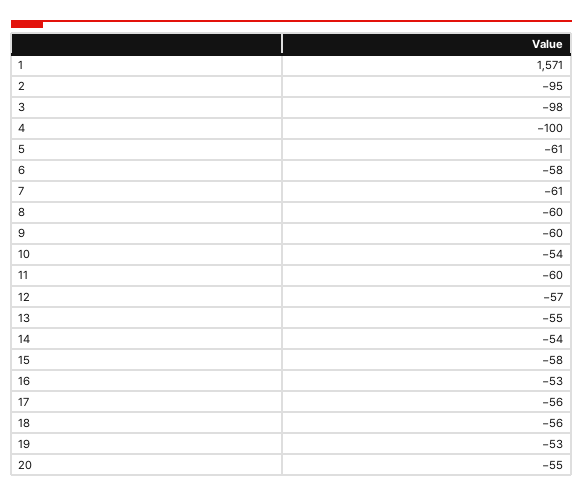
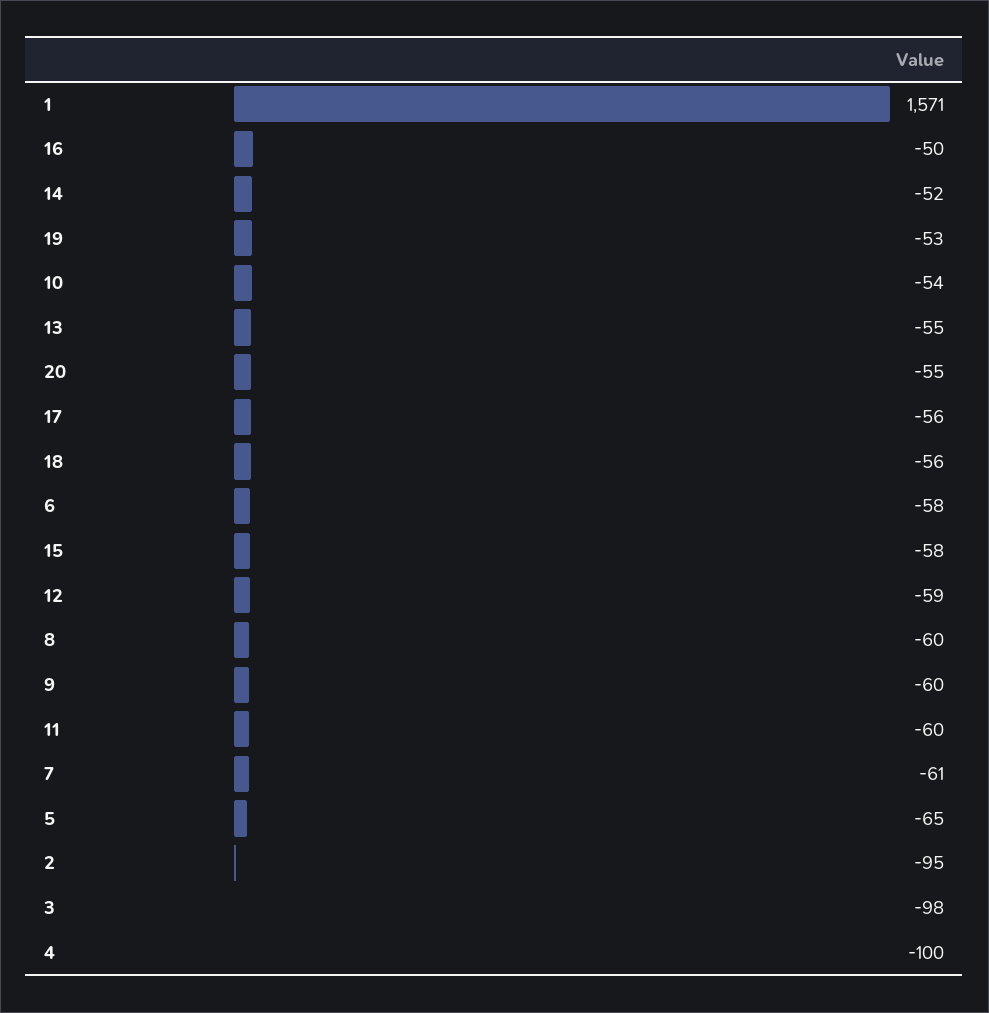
  {
    "1": 1571,
    "2": -95,
    "3": -98,
    "4": -100,
-   "5": -61,
+   "5": -65,
    "6": -58,
    "7": -61,
    "8": -60,
    "9": -60,
    "10": -54,
    "11": -60,
-   "12": -57,
+   "12": -59,
    "13": -55,
-   "14": -54,
+   "14": -52,
    "15": -58,
-   "16": -53,
+   "16": -50,
    "17": -56,
    "18": -56,
    "19": -53,
    "20": -55
  }

